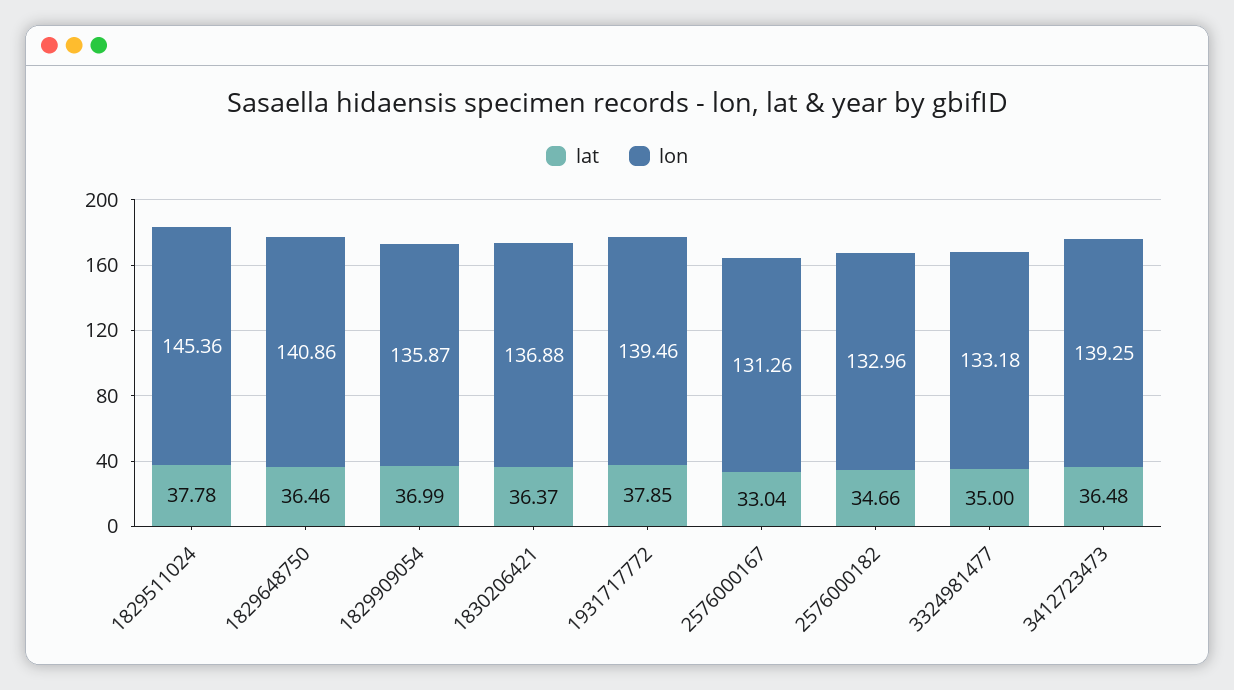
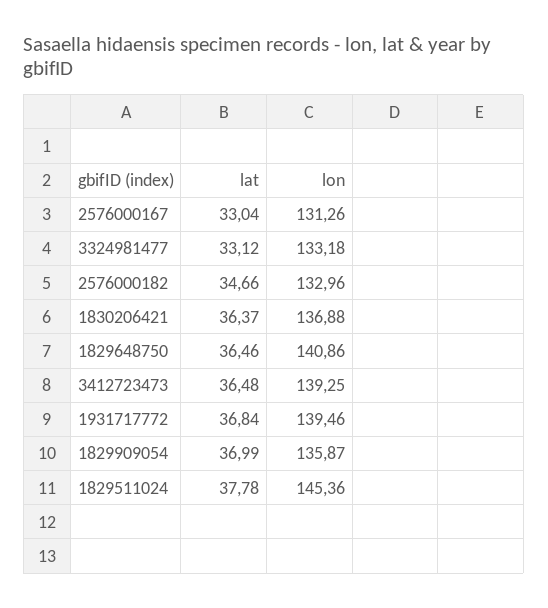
  {
    "lat": {
      "1829511024": 37.78,
      "1829648750": 36.46,
      "1829909054": 36.99,
      "1830206421": 36.37,
-     "1931717772": 37.85,
+     "1931717772": 36.84,
      "2576000167": 33.04,
      "2576000182": 34.66,
-     "3324981477": 35,
+     "3324981477": 33.12,
      "3412723473": 36.48
    },
    "lon": {
      "1829511024": 145.36,
      "1829648750": 140.86,
      "1829909054": 135.87,
      "1830206421": 136.88,
      "1931717772": 139.46,
      "2576000167": 131.26,
      "2576000182": 132.96,
      "3324981477": 133.18,
      "3412723473": 139.25
    }
  }

